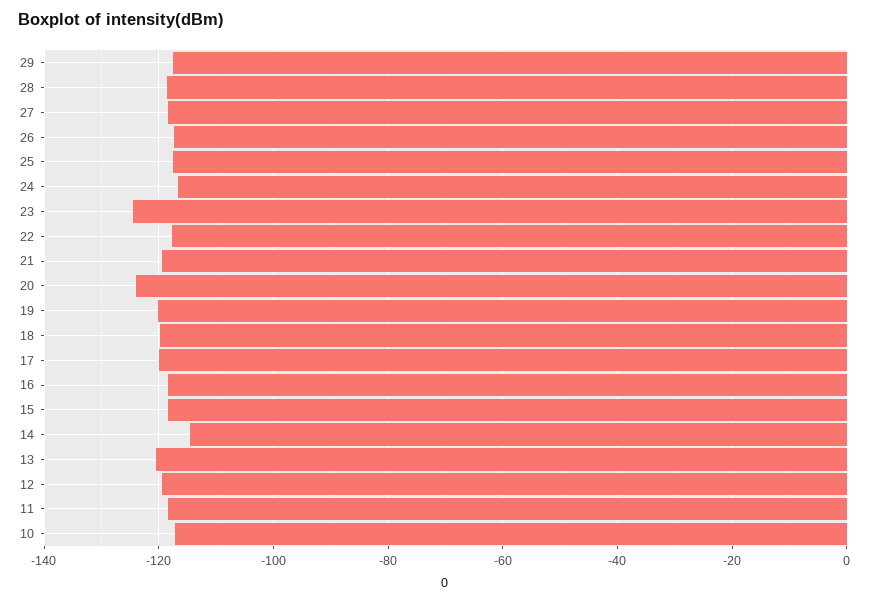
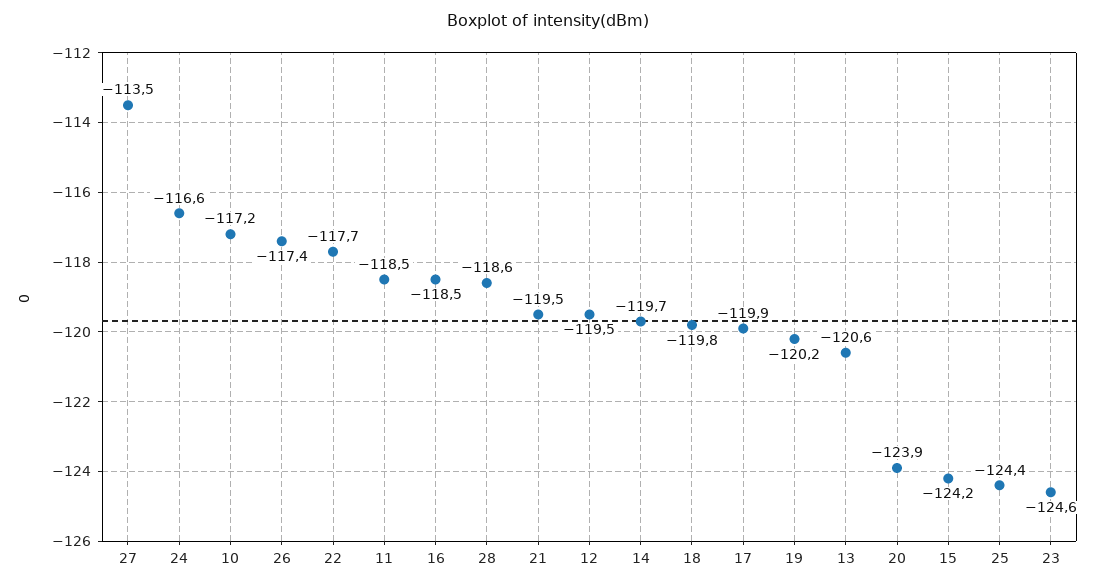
  {
-   "29": -118,
    "28": -118.6,
-   "27": -118,
+   "27": -113.5,
    "26": -117.4,
-   "25": -118,
+   "25": -124.4,
    "24": -116.6,
    "23": -124.6,
    "22": -117.7,
    "21": -119.5,
    "20": -123.9,
    "19": -120.2,
    "18": -119.8,
    "17": -119.9,
    "16": -118.5,
-   "15": -118,
+   "15": -124.2,
-   "14": -114,
+   "14": -119.7,
    "13": -120.6,
    "12": -119.5,
    "11": -118.5,
    "10": -117.2
  }

